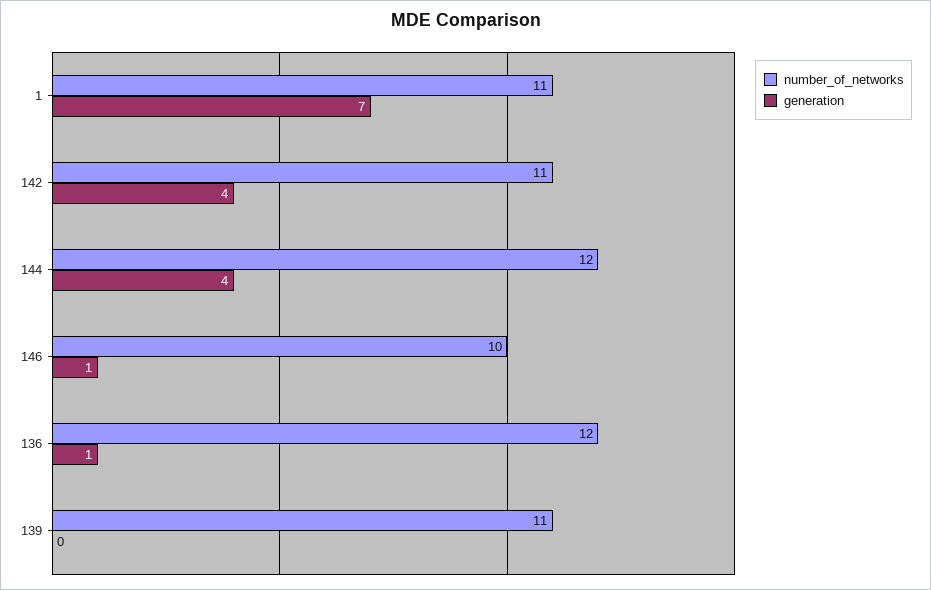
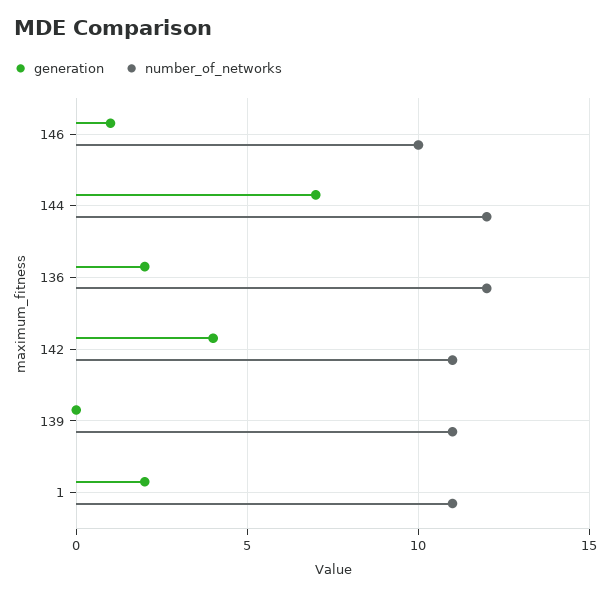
  {
    "number_of_networks": {
      "1": 11,
      "142": 11,
      "144": 12,
      "146": 10,
      "136": 12,
      "139": 11
    },
    "generation": {
-     "1": 7,
+     "1": 2,
      "142": 4,
-     "144": 4,
+     "144": 7,
      "146": 1,
-     "136": 1,
+     "136": 2,
      "139": 0
    }
  }

